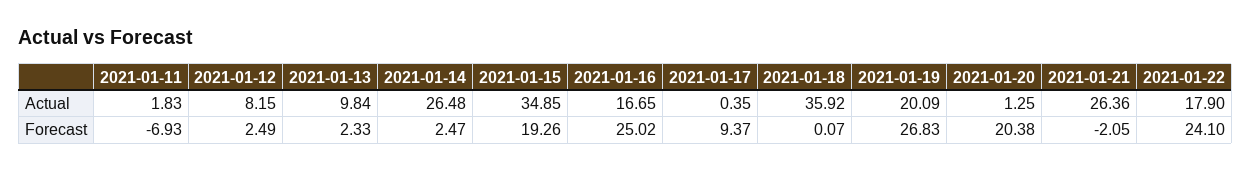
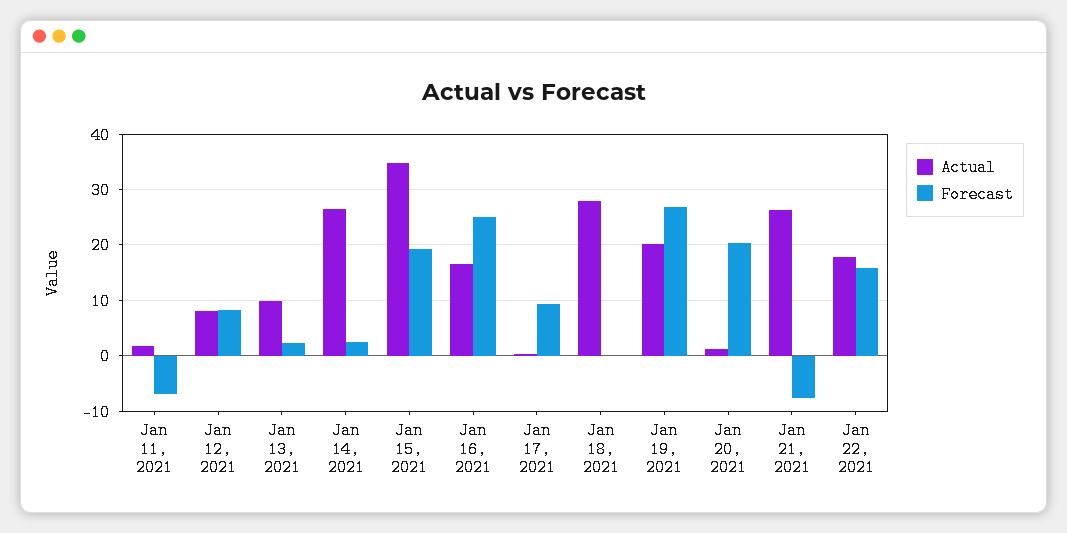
  {
    "Actual": {
      "2021-01-11": 1.83,
      "2021-01-12": 8.15,
      "2021-01-13": 9.84,
      "2021-01-14": 26.48,
      "2021-01-15": 34.85,
      "2021-01-16": 16.65,
      "2021-01-17": 0.35,
-     "2021-01-18": 35.92,
+     "2021-01-18": 28,
      "2021-01-19": 20.09,
      "2021-01-20": 1.25,
      "2021-01-21": 26.36,
      "2021-01-22": 17.9
    },
    "Forecast": {
      "2021-01-11": -6.93,
-     "2021-01-12": 2.49,
+     "2021-01-12": 8,
      "2021-01-13": 2.33,
      "2021-01-14": 2.47,
      "2021-01-15": 19.26,
      "2021-01-16": 25.02,
      "2021-01-17": 9.37,
      "2021-01-18": 0.07,
      "2021-01-19": 26.83,
      "2021-01-20": 20.38,
-     "2021-01-21": -2.05,
+     "2021-01-21": -8,
-     "2021-01-22": 24.1
+     "2021-01-22": 16
    }
  }

